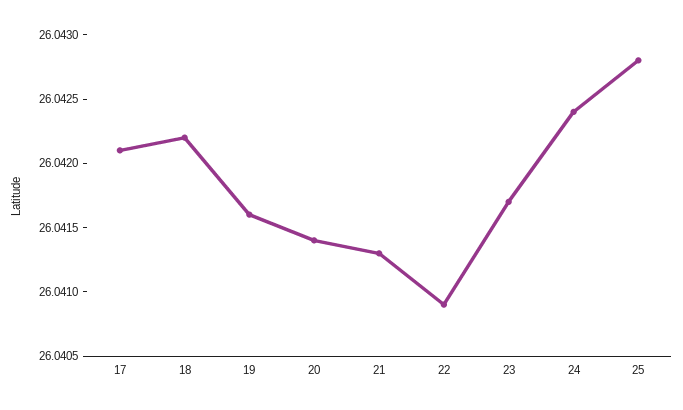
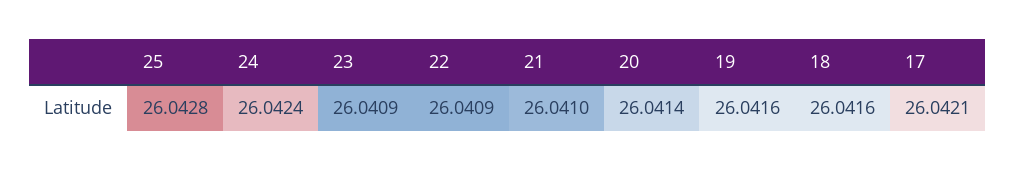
  {
    "17": 26.0421,
-   "18": 26.0422,
+   "18": 26.0416,
    "19": 26.0416,
    "20": 26.0414,
-   "21": 26.0413,
+   "21": 26.041,
    "22": 26.0409,
-   "23": 26.0417,
+   "23": 26.0409,
    "24": 26.0424,
    "25": 26.0428
  }

